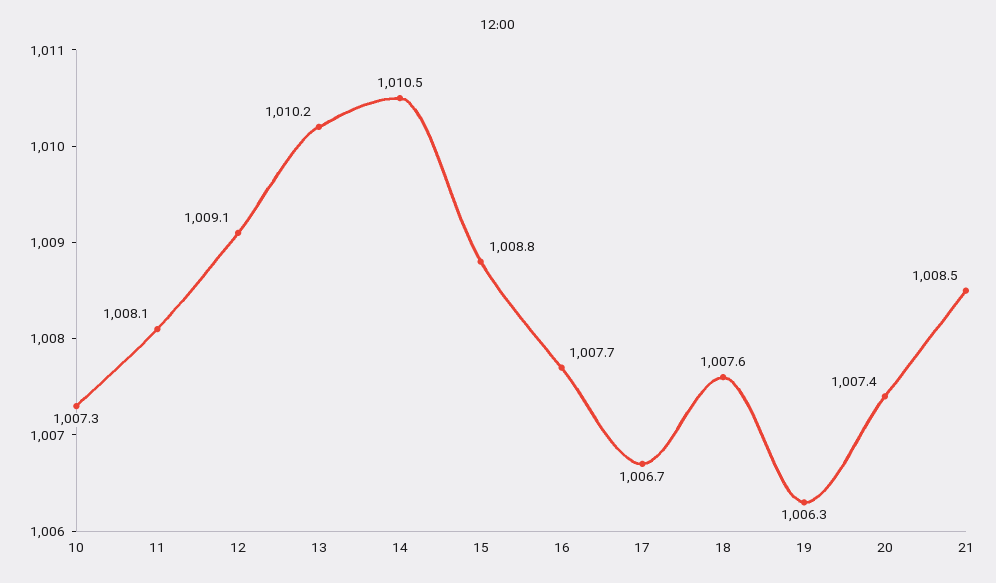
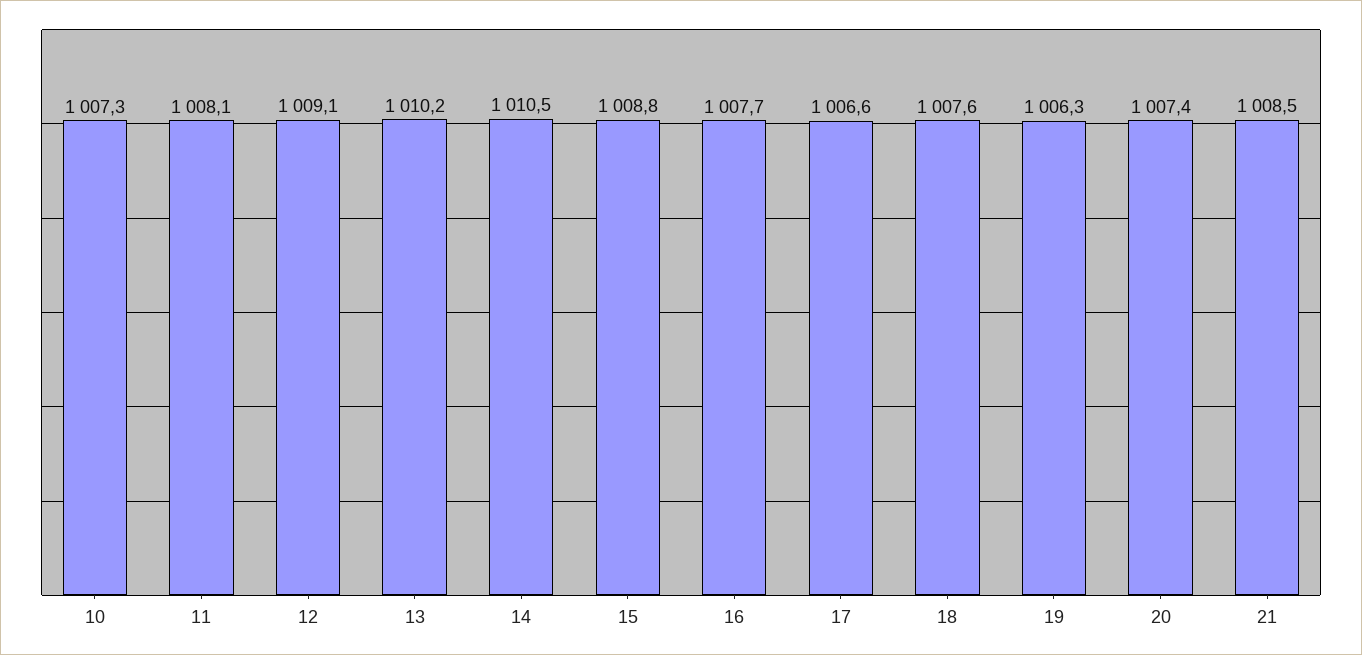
  {
    "10": 1007.3,
    "11": 1008.1,
    "12": 1009.1,
    "13": 1010.2,
    "14": 1010.5,
    "15": 1008.8,
    "16": 1007.7,
-   "17": 1006.7,
+   "17": 1006.6,
    "18": 1007.6,
    "19": 1006.3,
    "20": 1007.4,
    "21": 1008.5
  }

